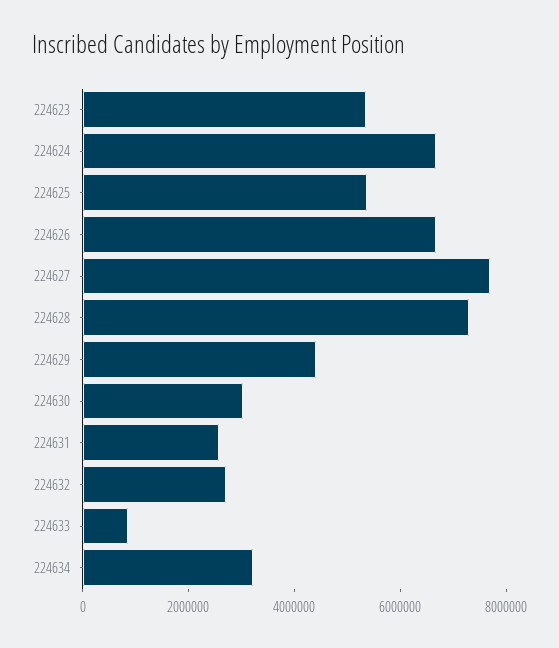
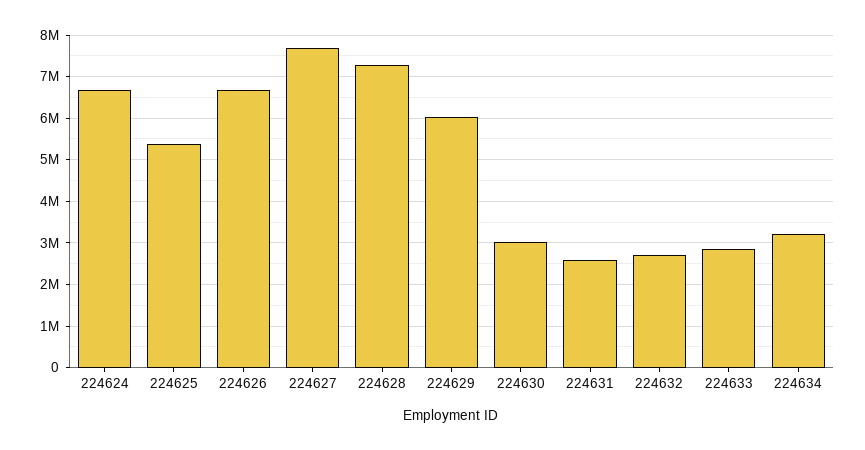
  {
-   "224623": 5500000,
    "224624": 6600000,
    "224625": 5400000,
    "224626": 6600000,
    "224627": 7600000,
    "224628": 7200000,
-   "224629": 4500000,
+   "224629": 6000000,
    "224630": 3000000,
    "224631": 2600000,
    "224632": 2800000,
-   "224633": 1000000,
+   "224633": 2800000,
    "224634": 3200000
  }

